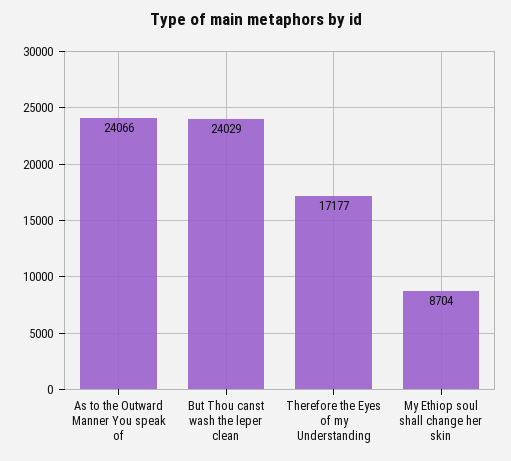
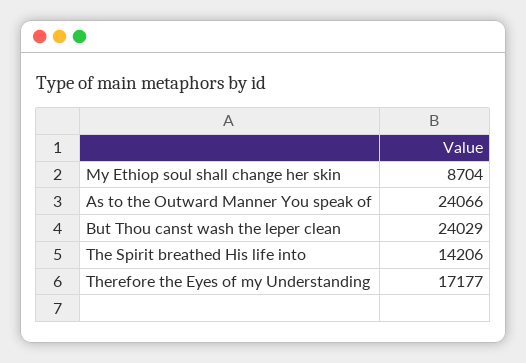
  {
    "As to the Outward Manner You speak of": 24066,
    "But Thou canst wash the leper clean": 24029,
    "Therefore the Eyes of my Understanding": 17177,
-   "My Ethiop soul shall change her skin": 8704
+   "My Ethiop soul shall change her skin": 8704,
+   "The Spirit breathed His life into": 14206
  }

